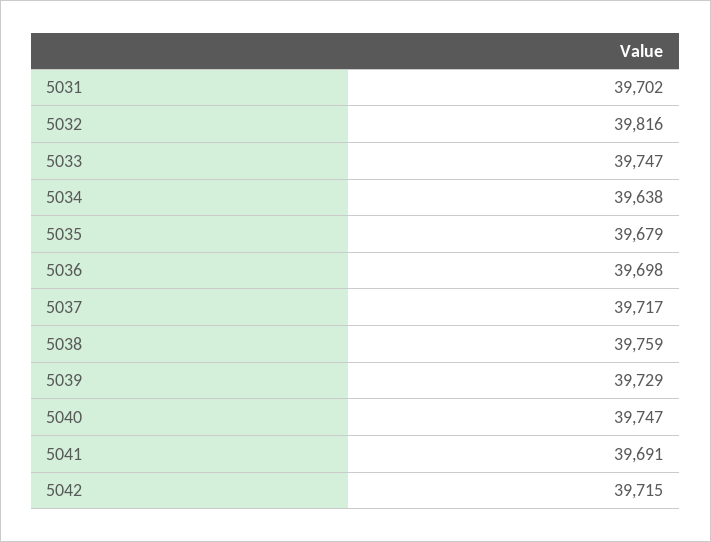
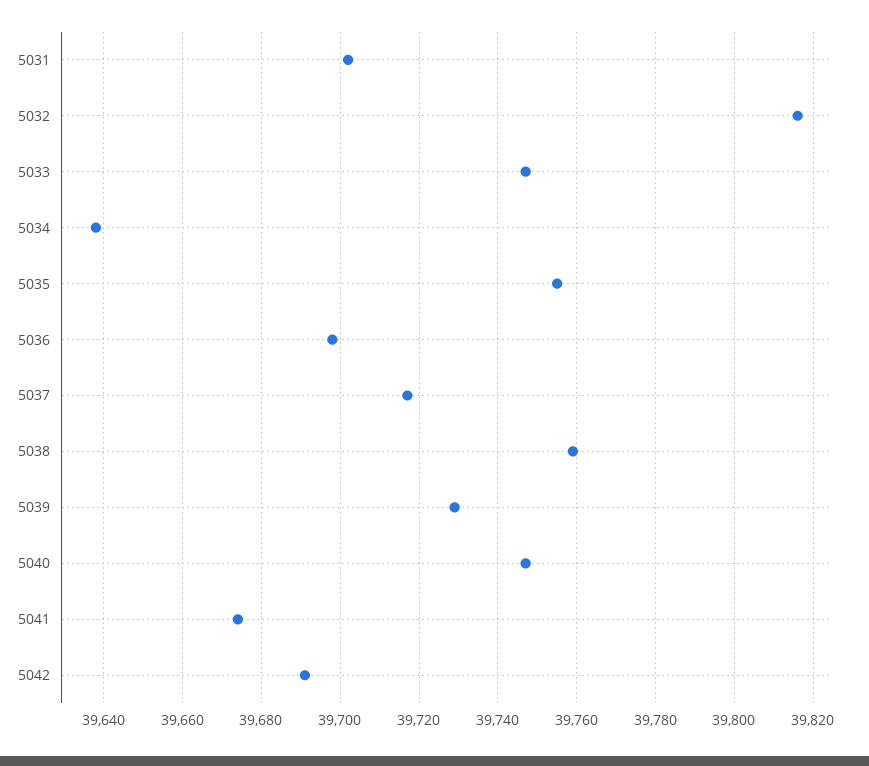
  {
    "5031": 39702,
    "5032": 39816,
    "5033": 39747,
    "5034": 39638,
-   "5035": 39679,
+   "5035": 39755,
    "5036": 39698,
    "5037": 39717,
    "5038": 39759,
    "5039": 39729,
    "5040": 39747,
-   "5041": 39691,
+   "5041": 39675,
-   "5042": 39715
+   "5042": 39690
  }

